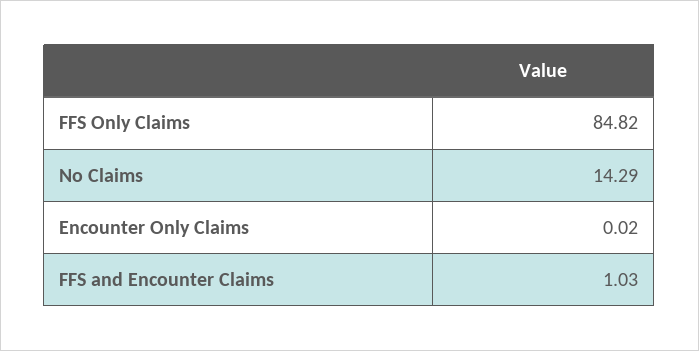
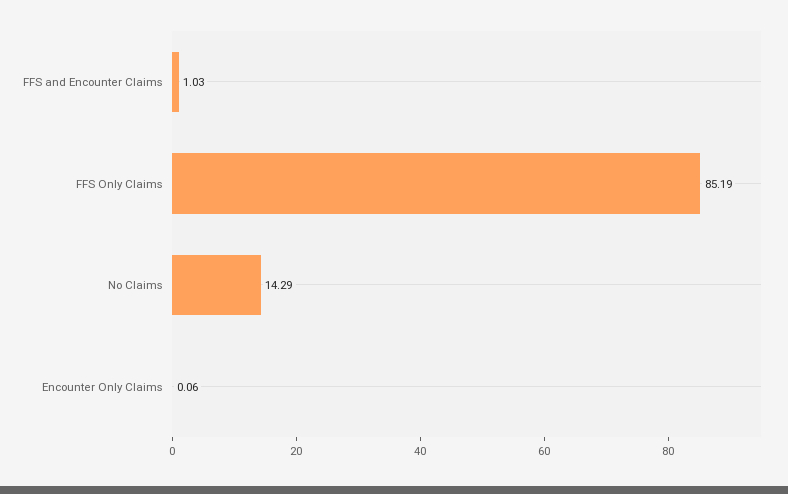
  {
-   "FFS Only Claims": 84.82,
+   "FFS Only Claims": 85.19,
    "No Claims": 14.29,
-   "Encounter Only Claims": 0.02,
+   "Encounter Only Claims": 0.06,
    "FFS and Encounter Claims": 1.03
  }

